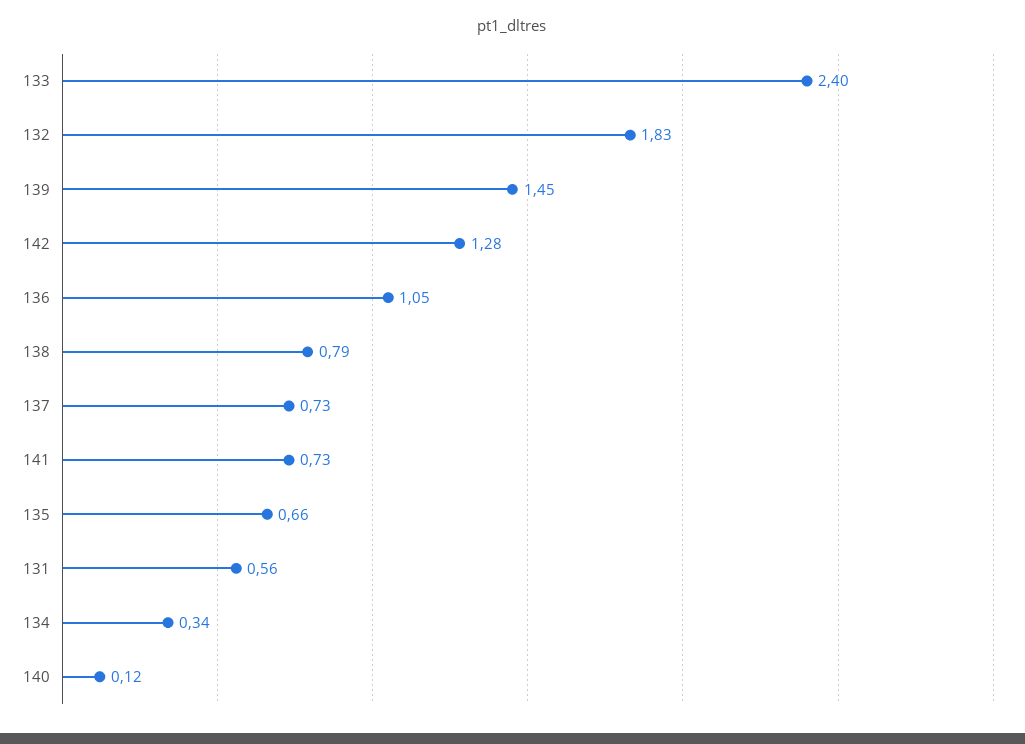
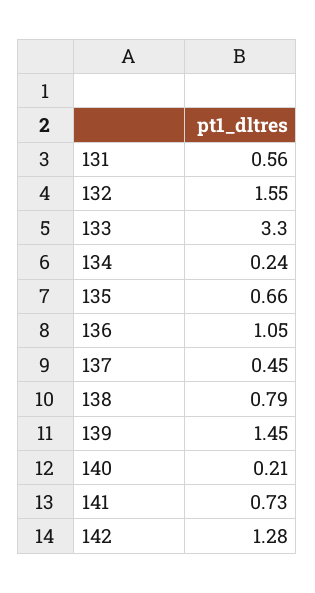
  {
-   "133": 2.4,
+   "133": 3.3,
-   "132": 1.83,
+   "132": 1.55,
    "139": 1.45,
    "142": 1.28,
    "136": 1.05,
    "138": 0.79,
-   "137": 0.73,
+   "137": 0.45,
    "141": 0.73,
    "135": 0.66,
    "131": 0.56,
-   "134": 0.34,
+   "134": 0.24,
-   "140": 0.12
+   "140": 0.21
  }

